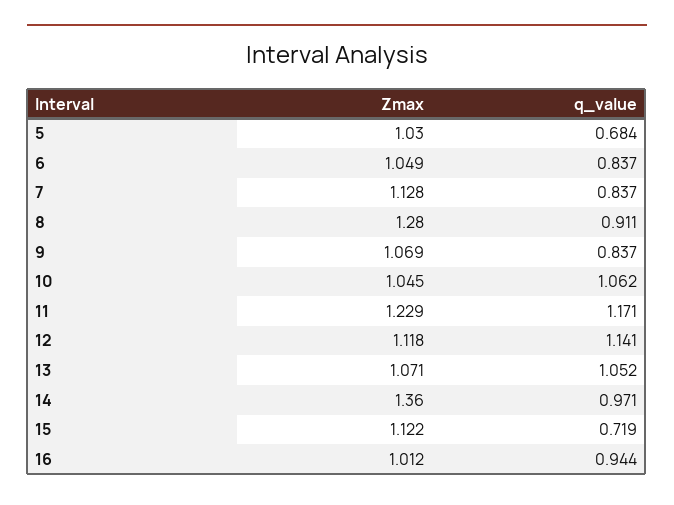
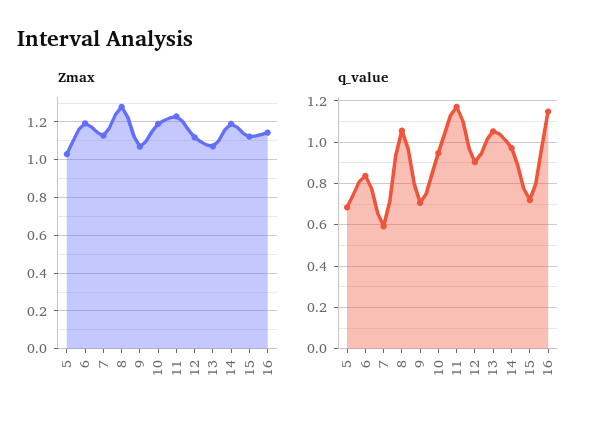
  {
    "Zmax": {
      "5": 1.03,
-     "6": 1.049,
+     "6": 1.2,
      "7": 1.128,
      "8": 1.28,
      "9": 1.069,
-     "10": 1.045,
+     "10": 1.2,
      "11": 1.229,
      "12": 1.118,
      "13": 1.071,
-     "14": 1.36,
+     "14": 1.2,
      "15": 1.122,
-     "16": 1.012
+     "16": 1.15
    },
    "q_value": {
      "5": 0.684,
      "6": 0.837,
-     "7": 0.837,
+     "7": 0.6,
-     "8": 0.911,
+     "8": 1.05,
-     "9": 0.837,
+     "9": 0.7,
-     "10": 1.062,
+     "10": 0.95,
      "11": 1.171,
-     "12": 1.141,
+     "12": 0.9,
      "13": 1.052,
      "14": 0.971,
      "15": 0.719,
-     "16": 0.944
+     "16": 1.15
    }
  }

